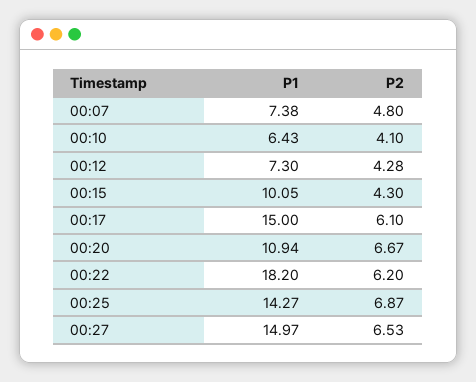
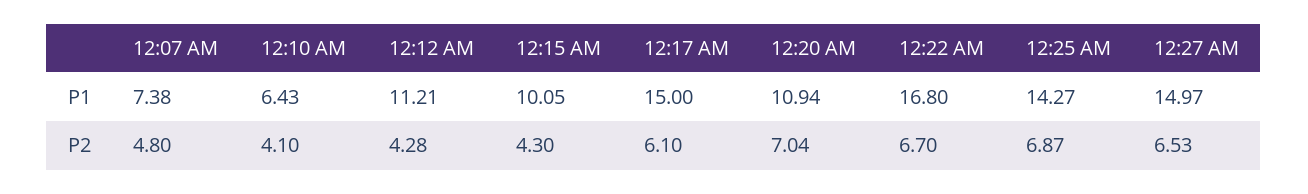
  {
    "P1": {
      "00:07": 7.38,
      "00:10": 6.43,
-     "00:12": 7.3,
+     "00:12": 11.21,
      "00:15": 10.05,
      "00:17": 15,
      "00:20": 10.94,
-     "00:22": 18.2,
+     "00:22": 16.8,
      "00:25": 14.27,
      "00:27": 14.97
    },
    "P2": {
      "00:07": 4.8,
      "00:10": 4.1,
      "00:12": 4.28,
      "00:15": 4.3,
      "00:17": 6.1,
-     "00:20": 6.67,
+     "00:20": 7.04,
-     "00:22": 6.2,
+     "00:22": 6.7,
      "00:25": 6.87,
      "00:27": 6.53
    }
  }

